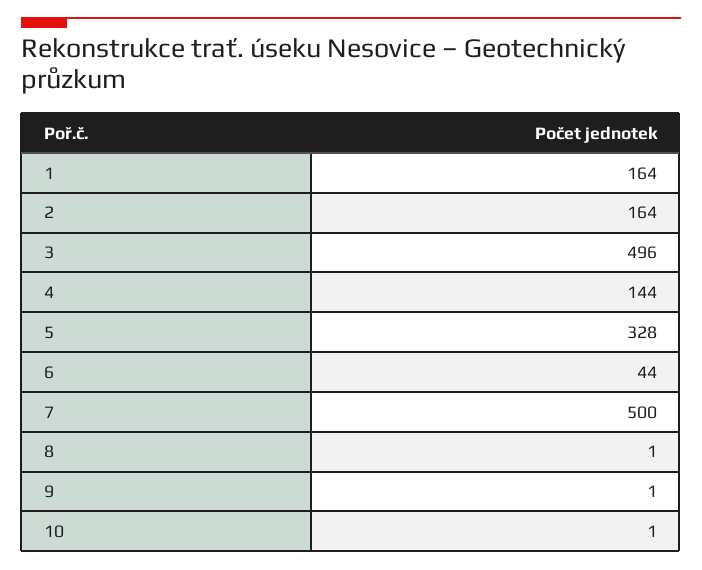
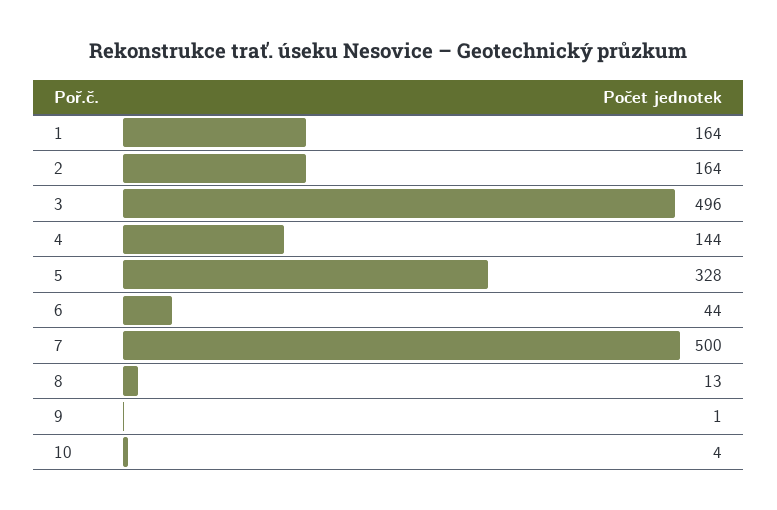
  {
    "1": 164,
    "2": 164,
    "3": 496,
    "4": 144,
    "5": 328,
    "6": 44,
    "7": 500,
-   "8": 1,
+   "8": 13,
    "9": 1,
-   "10": 1
+   "10": 4
  }

